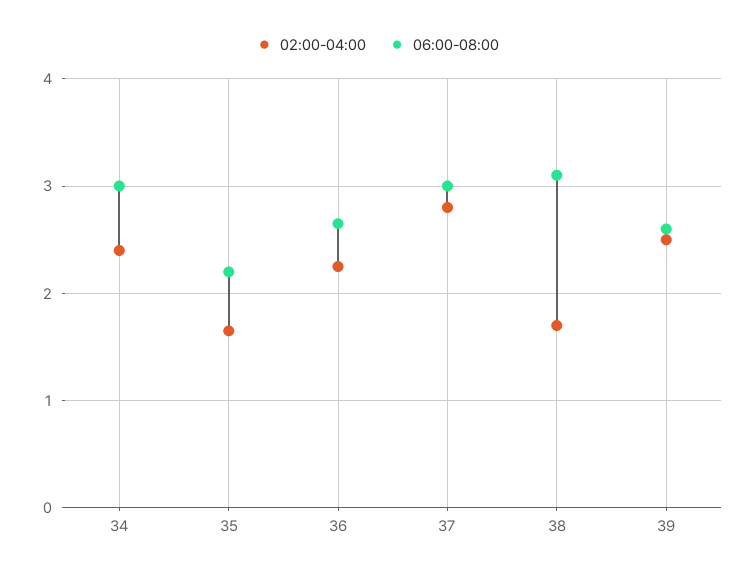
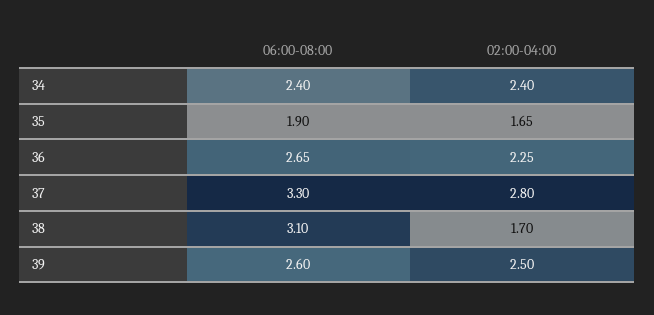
  {
    "02:00-04:00": {
      "34": 2.4,
      "35": 1.65,
      "36": 2.25,
      "37": 2.8,
      "38": 1.7,
      "39": 2.5
    },
    "06:00-08:00": {
-     "34": 3,
+     "34": 2.4,
-     "35": 2.2,
+     "35": 1.9,
      "36": 2.65,
-     "37": 3,
+     "37": 3.3,
      "38": 3.1,
      "39": 2.6
    }
  }

